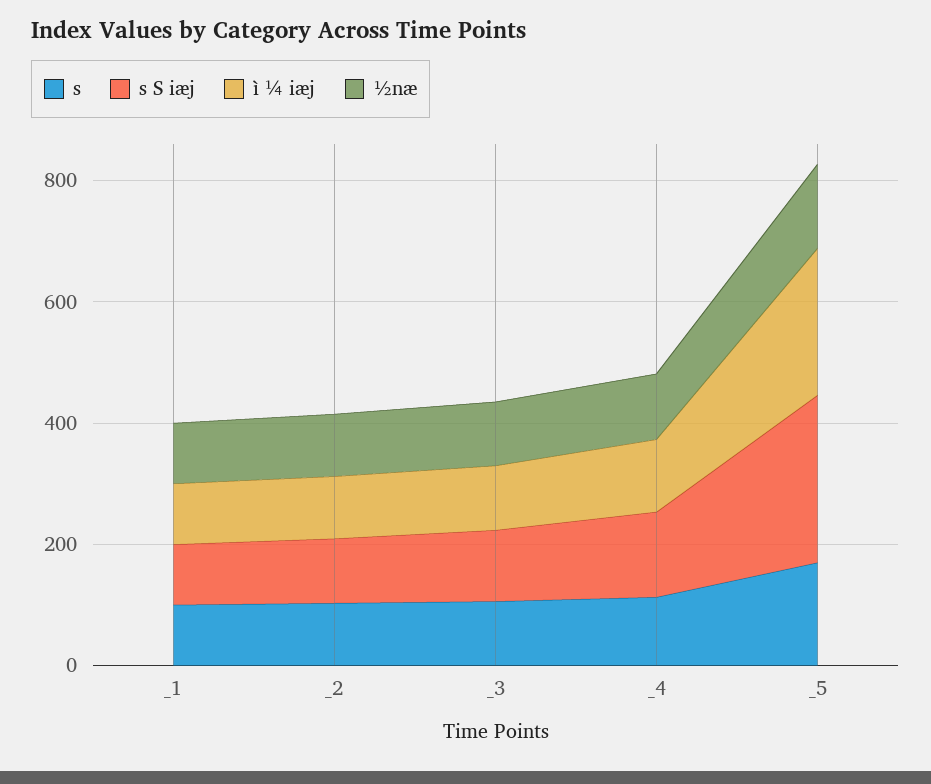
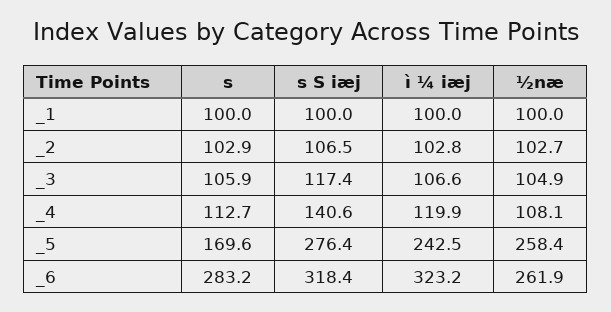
  {
    "s": {
      "_1": 100,
      "_2": 102.9,
      "_3": 105.9,
      "_4": 112.7,
-     "_5": 169.6
+     "_5": 169.6,
+     "_6": 283.2
    },
    "s S iæj": {
      "_1": 100,
      "_2": 106.5,
      "_3": 117.4,
      "_4": 140.6,
-     "_5": 276.4
+     "_5": 276.4,
+     "_6": 318.4
    },
    "ì ¼ iæj": {
      "_1": 100,
      "_2": 102.8,
      "_3": 106.6,
      "_4": 119.9,
-     "_5": 242.5
+     "_5": 242.5,
+     "_6": 323.2
    },
    "½næ": {
      "_1": 100,
      "_2": 102.7,
      "_3": 104.9,
      "_4": 108.1,
-     "_5": 150
+     "_5": 258.4,
+     "_6": 261.9
    }
  }

